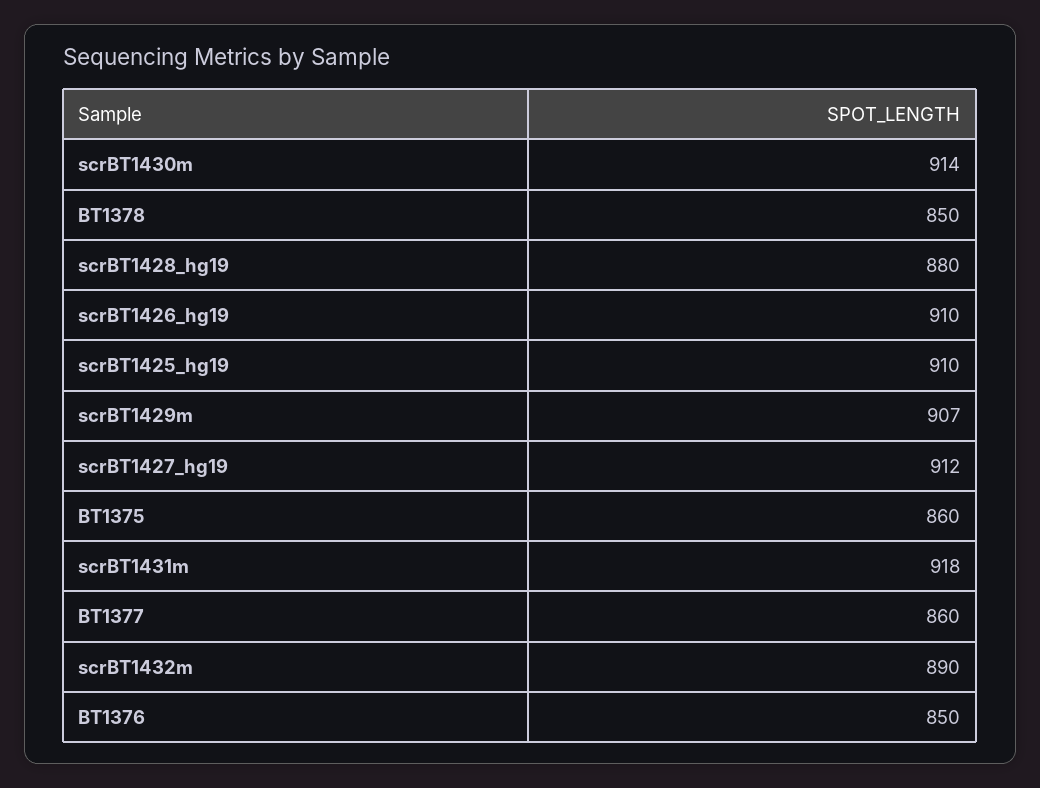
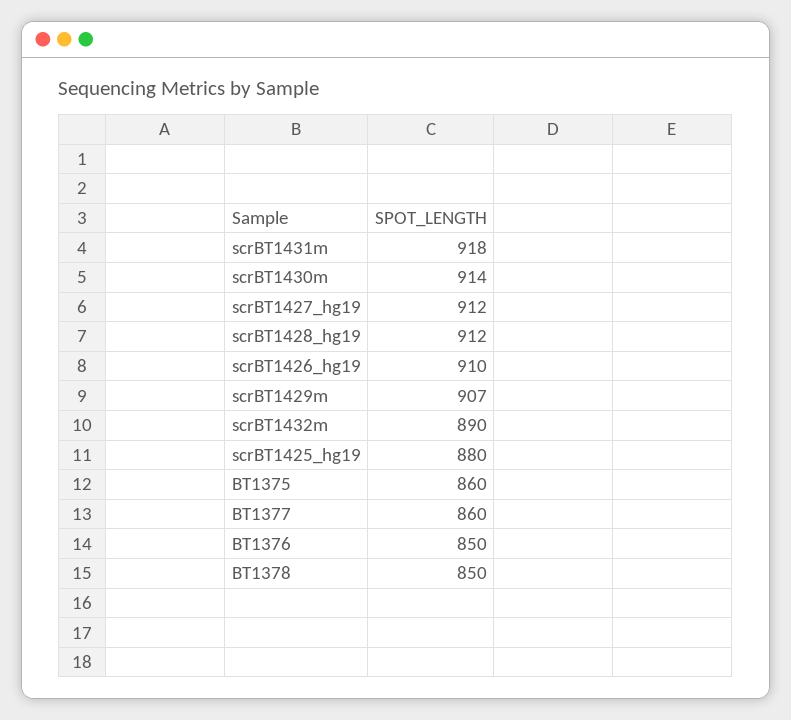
  {
    "scrBT1430m": 914,
    "BT1378": 850,
-   "scrBT1428_hg19": 880,
+   "scrBT1428_hg19": 912,
    "scrBT1426_hg19": 910,
-   "scrBT1425_hg19": 910,
+   "scrBT1425_hg19": 880,
    "scrBT1429m": 907,
    "scrBT1427_hg19": 912,
    "BT1375": 860,
    "scrBT1431m": 918,
    "BT1377": 860,
    "scrBT1432m": 890,
    "BT1376": 850
  }

